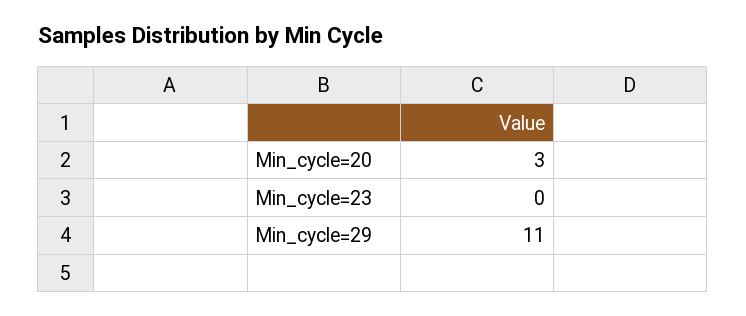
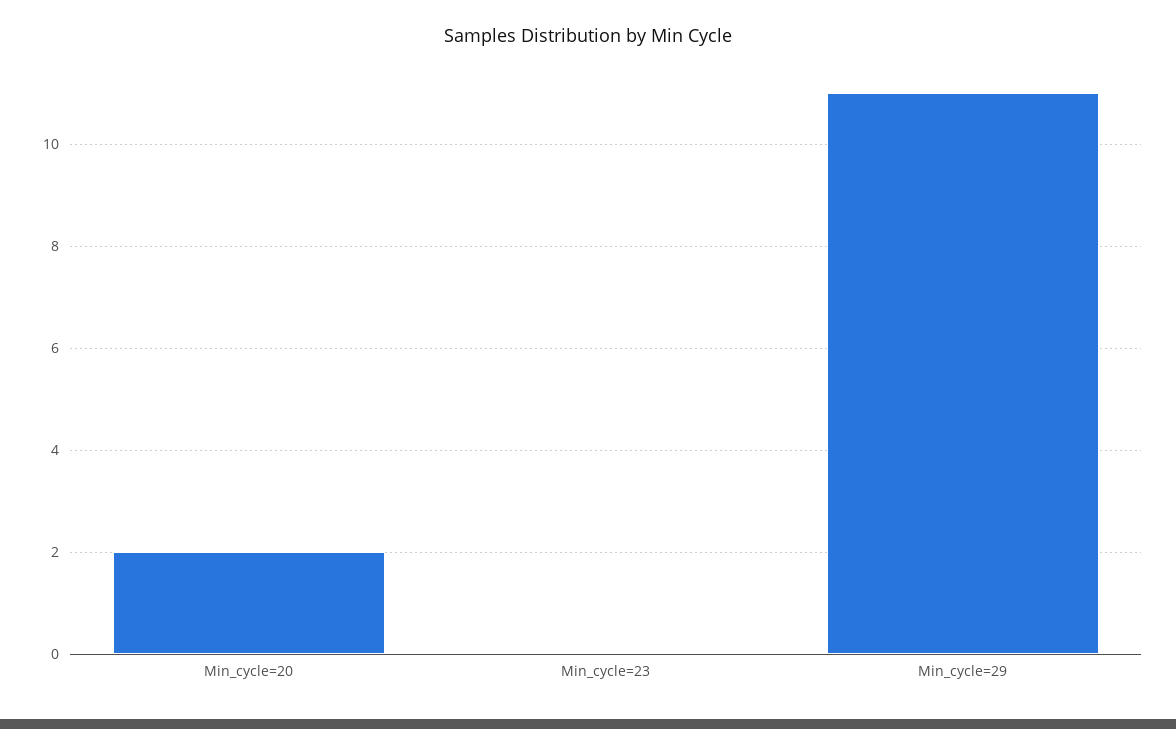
  {
-   "Min_cycle=20": 3,
+   "Min_cycle=20": 2,
    "Min_cycle=23": 0,
    "Min_cycle=29": 11
  }

